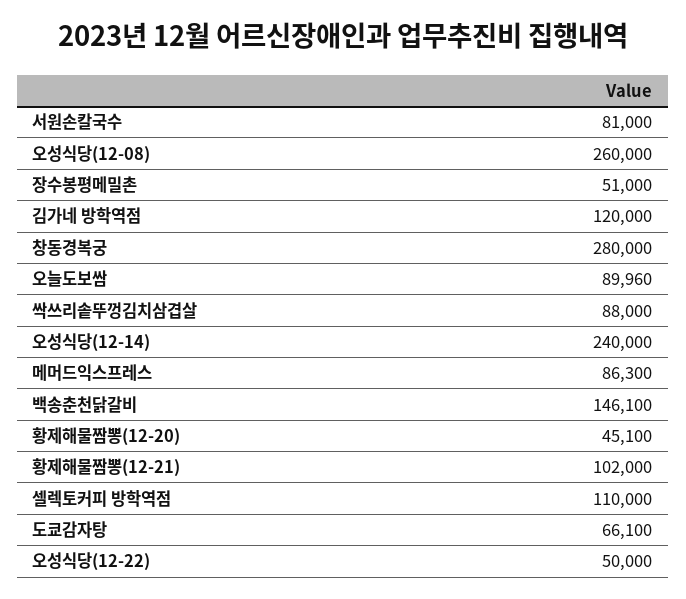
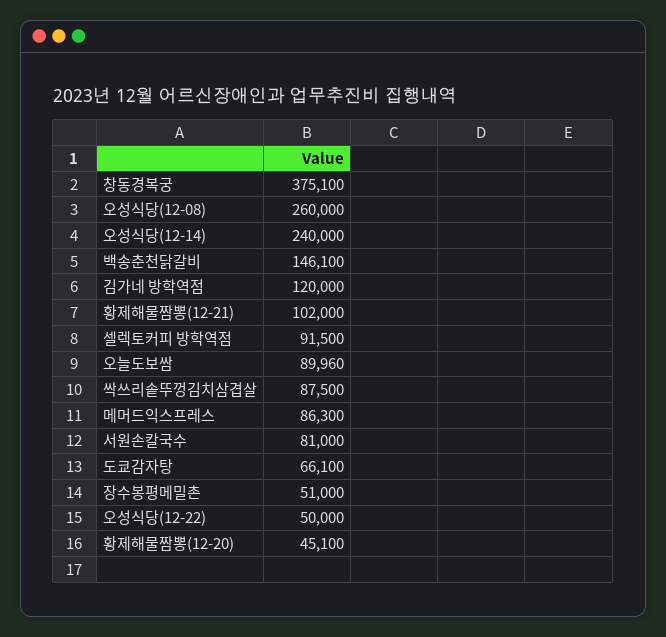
  {
    "서원손칼국수": 81000,
    "오성식당(12-08)": 260000,
    "장수봉평메밀촌": 51000,
    "김가네 방학역점": 120000,
-   "창동경복궁": 280000,
+   "창동경복궁": 375100,
    "오늘도보쌈": 89960,
-   "싹쓰리솥뚜껑김치삼겹살": 88000,
+   "싹쓰리솥뚜껑김치삼겹살": 87500,
    "오성식당(12-14)": 240000,
    "메머드익스프레스": 86300,
    "백송춘천닭갈비": 146100,
    "황제해물짬뽕(12-20)": 45100,
    "황제해물짬뽕(12-21)": 102000,
-   "셀렉토커피 방학역점": 110000,
+   "셀렉토커피 방학역점": 91500,
    "도쿄감자탕": 66100,
    "오성식당(12-22)": 50000
  }

